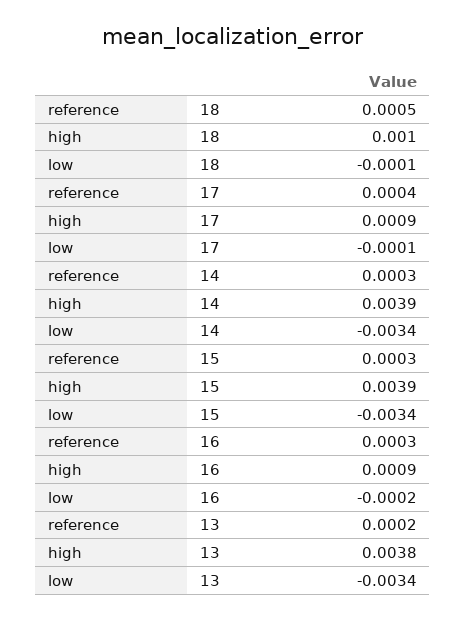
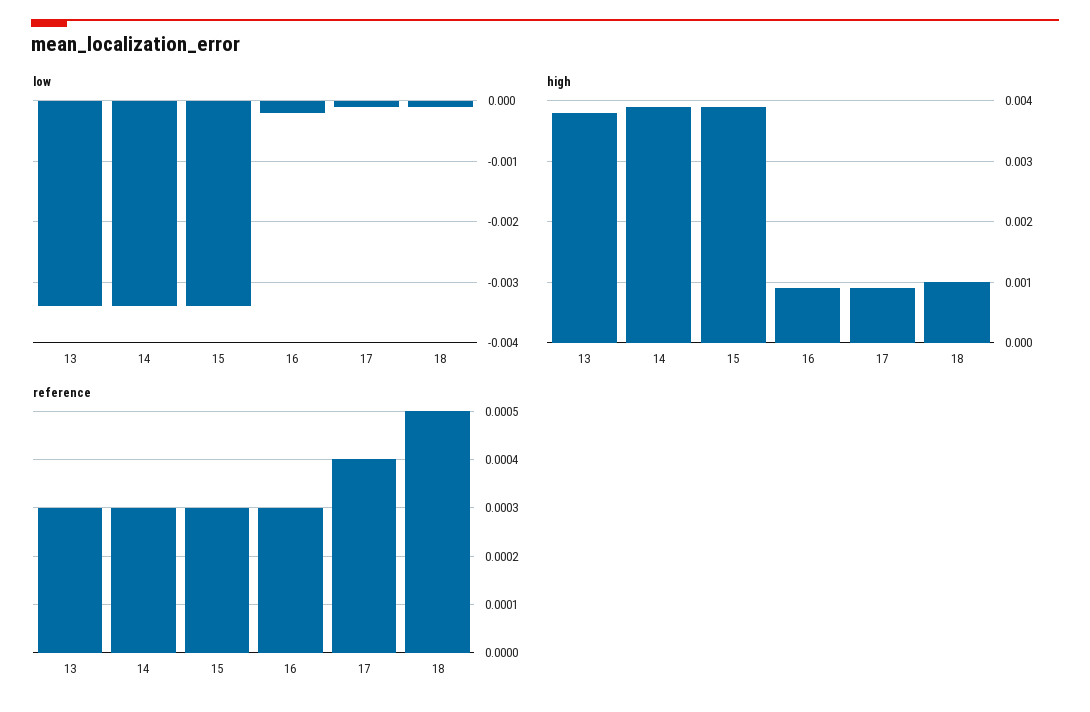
  {
    "reference": {
      "18": 0.0005,
      "17": 0.0004,
      "14": 0.0003,
      "15": 0.0003,
      "16": 0.0003,
-     "13": 0.0002
+     "13": 0.0003
    },
    "high": {
      "18": 0.001,
      "17": 0.0009,
      "14": 0.0039,
      "15": 0.0039,
      "16": 0.0009,
      "13": 0.0038
    },
    "low": {
      "18": -0.0001,
      "17": -0.0001,
      "14": -0.0034,
      "15": -0.0034,
      "16": -0.0002,
      "13": -0.0034
    }
  }

